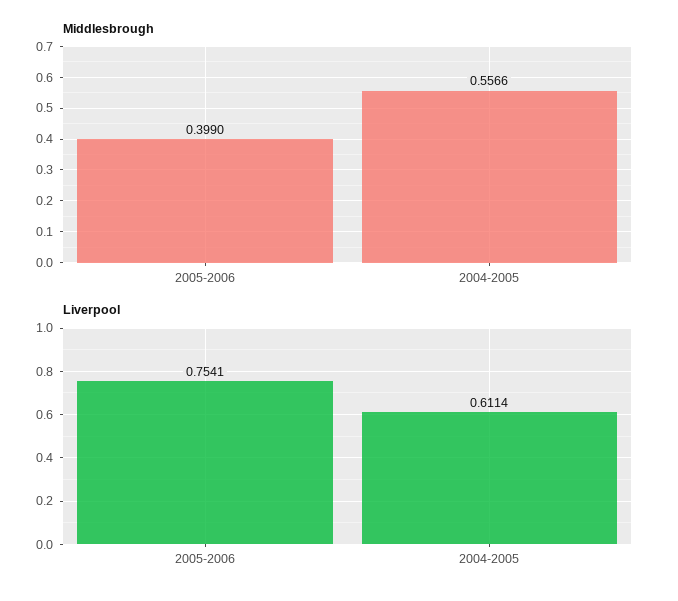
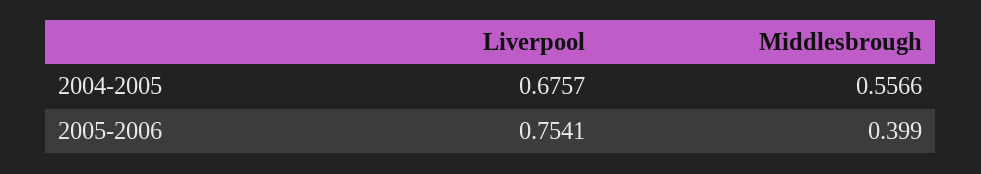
  {
    "Middlesbrough": {
      "2005-2006": 0.399,
      "2004-2005": 0.5566
    },
    "Liverpool": {
      "2005-2006": 0.7541,
-     "2004-2005": 0.6114
+     "2004-2005": 0.6757
    }
  }

